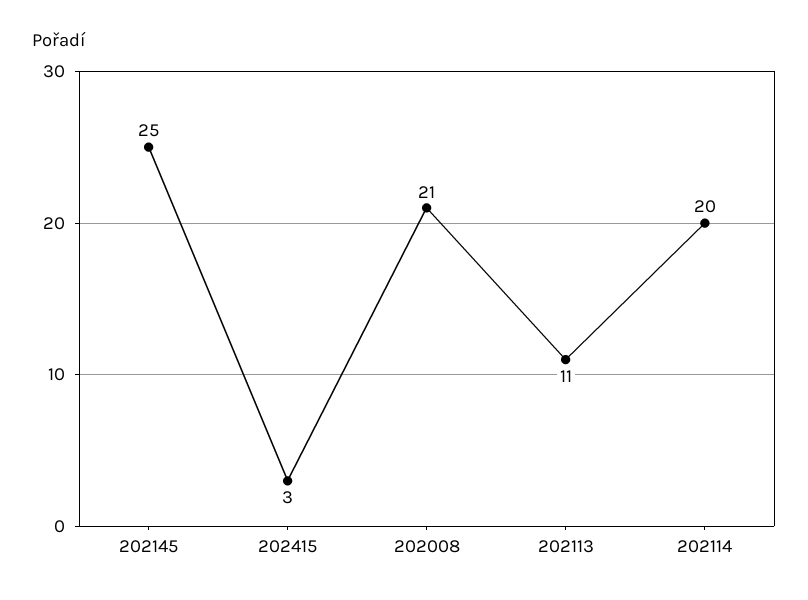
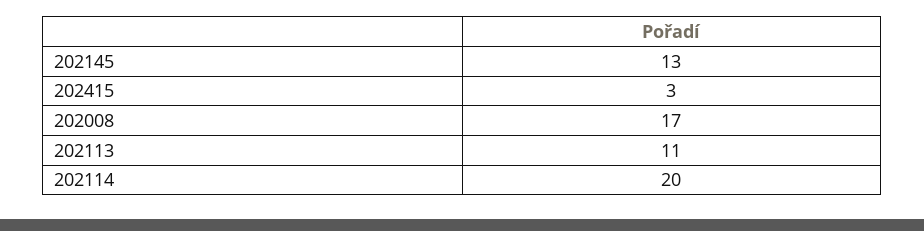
  {
-   "202145": 25,
+   "202145": 13,
    "202415": 3,
-   "202008": 21,
+   "202008": 17,
    "202113": 11,
    "202114": 20
  }

